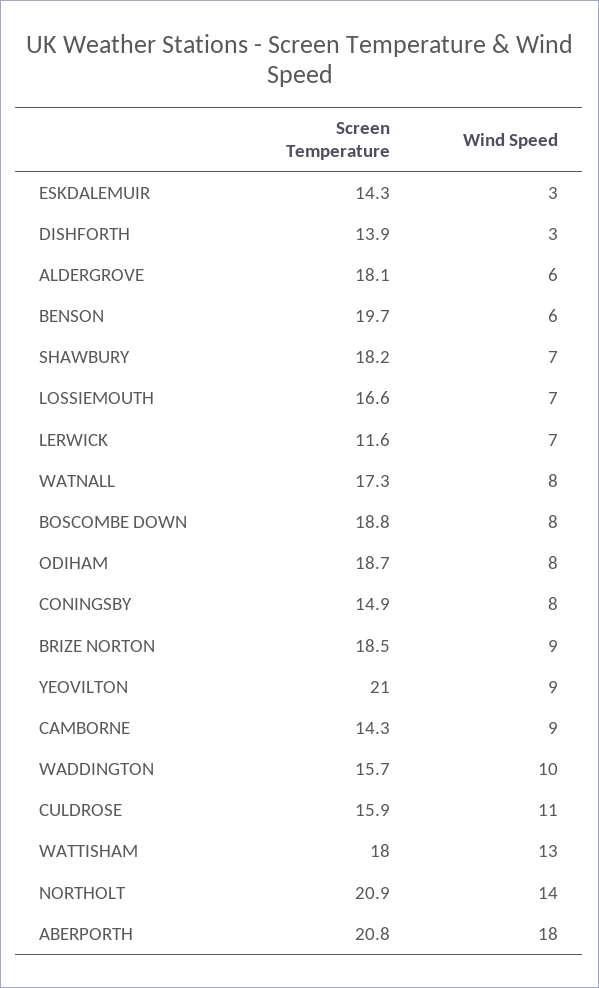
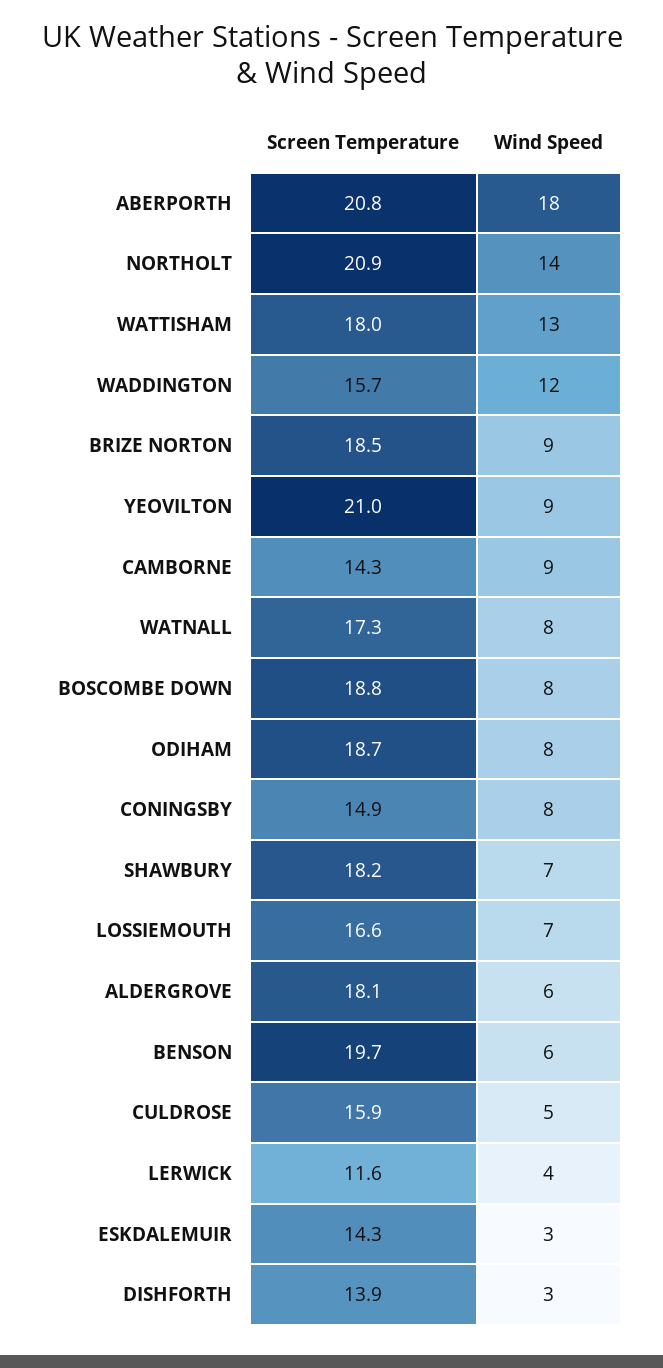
  {
    "Screen Temperature": {
      "ESKDALEMUIR": 14.3,
      "DISHFORTH": 13.9,
      "ALDERGROVE": 18.1,
      "BENSON": 19.7,
      "SHAWBURY": 18.2,
      "LOSSIEMOUTH": 16.6,
      "LERWICK": 11.6,
      "WATNALL": 17.3,
      "BOSCOMBE DOWN": 18.8,
      "ODIHAM": 18.7,
      "CONINGSBY": 14.9,
      "BRIZE NORTON": 18.5,
      "YEOVILTON": 21,
      "CAMBORNE": 14.3,
      "WADDINGTON": 15.7,
      "CULDROSE": 15.9,
      "WATTISHAM": 18,
      "NORTHOLT": 20.9,
      "ABERPORTH": 20.8
    },
    "Wind Speed": {
      "ESKDALEMUIR": 3,
      "DISHFORTH": 3,
      "ALDERGROVE": 6,
      "BENSON": 6,
      "SHAWBURY": 7,
      "LOSSIEMOUTH": 7,
-     "LERWICK": 7,
+     "LERWICK": 4,
      "WATNALL": 8,
      "BOSCOMBE DOWN": 8,
      "ODIHAM": 8,
      "CONINGSBY": 8,
      "BRIZE NORTON": 9,
      "YEOVILTON": 9,
      "CAMBORNE": 9,
-     "WADDINGTON": 10,
+     "WADDINGTON": 12,
-     "CULDROSE": 11,
+     "CULDROSE": 5,
      "WATTISHAM": 13,
      "NORTHOLT": 14,
      "ABERPORTH": 18
    }
  }

